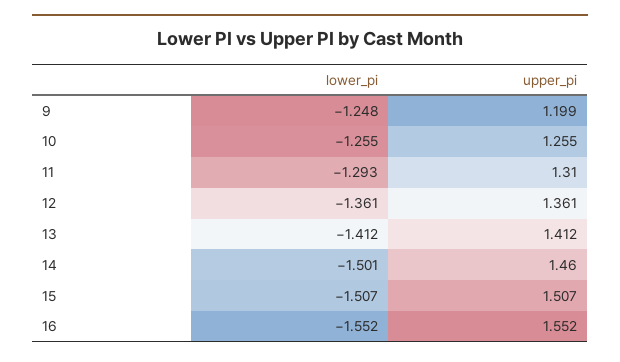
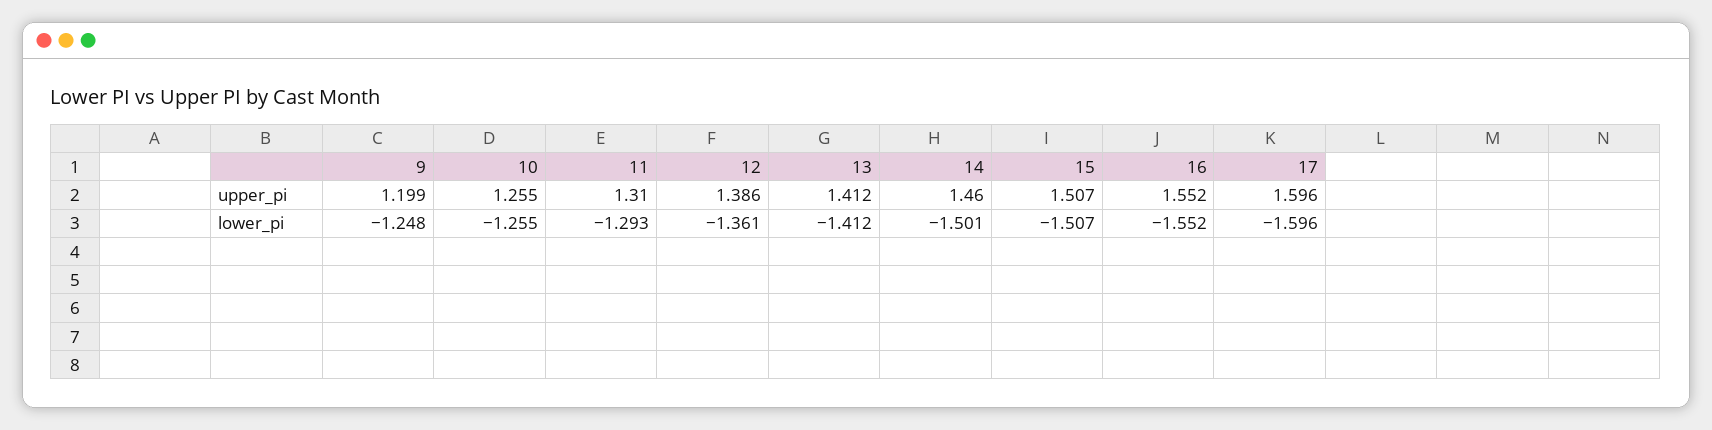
  {
    "lower_pi": {
      "9": -1.248,
      "10": -1.255,
      "11": -1.293,
      "12": -1.361,
      "13": -1.412,
      "14": -1.501,
      "15": -1.507,
-     "16": -1.552
+     "16": -1.552,
+     "17": -1.596
    },
    "upper_pi": {
      "9": 1.199,
      "10": 1.255,
      "11": 1.31,
-     "12": 1.361,
+     "12": 1.386,
      "13": 1.412,
      "14": 1.46,
      "15": 1.507,
-     "16": 1.552
+     "16": 1.552,
+     "17": 1.596
    }
  }

